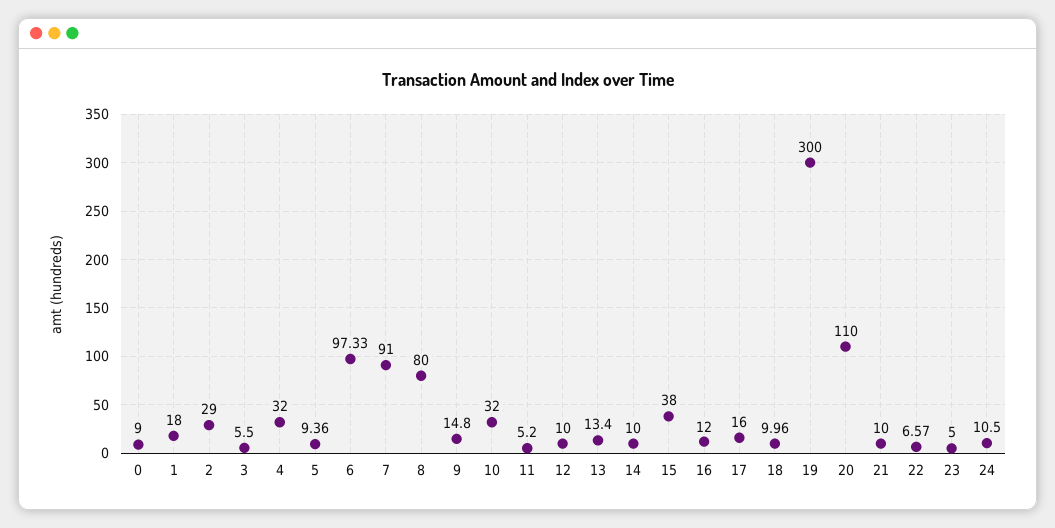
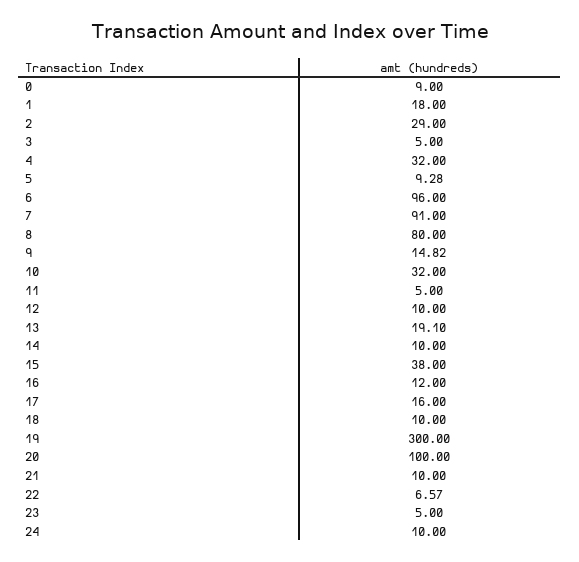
  {
    "0": 9,
    "1": 18,
    "2": 29,
-   "3": 5.5,
+   "3": 5,
    "4": 32,
-   "5": 9.36,
+   "5": 9.28,
-   "6": 97.33,
+   "6": 96,
    "7": 91,
    "8": 80,
-   "9": 14.8,
+   "9": 14.82,
    "10": 32,
-   "11": 5.2,
+   "11": 5,
    "12": 10,
-   "13": 13.4,
+   "13": 19.1,
    "14": 10,
    "15": 38,
    "16": 12,
    "17": 16,
-   "18": 9.96,
+   "18": 10,
    "19": 300,
-   "20": 110,
+   "20": 100,
    "21": 10,
    "22": 6.57,
    "23": 5,
-   "24": 10.5
+   "24": 10
  }

